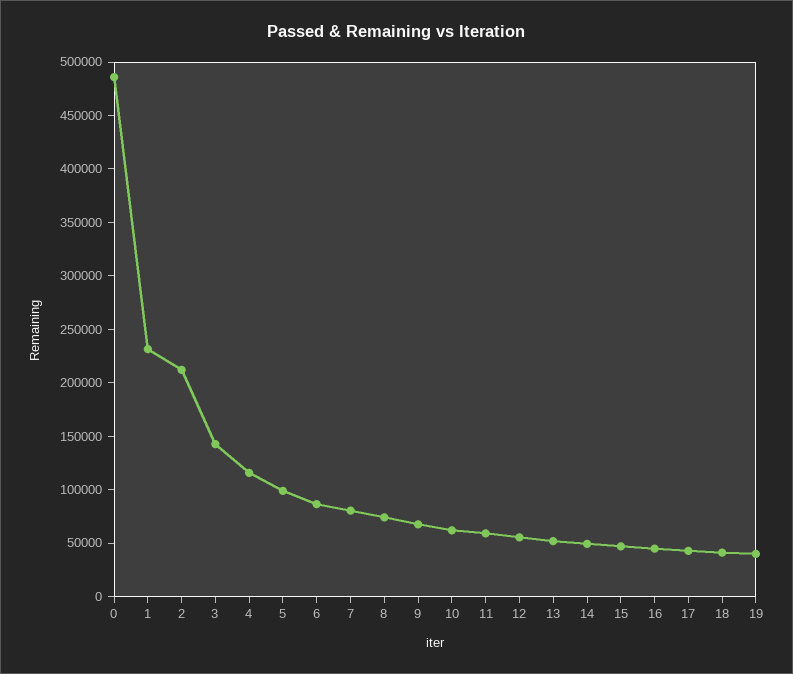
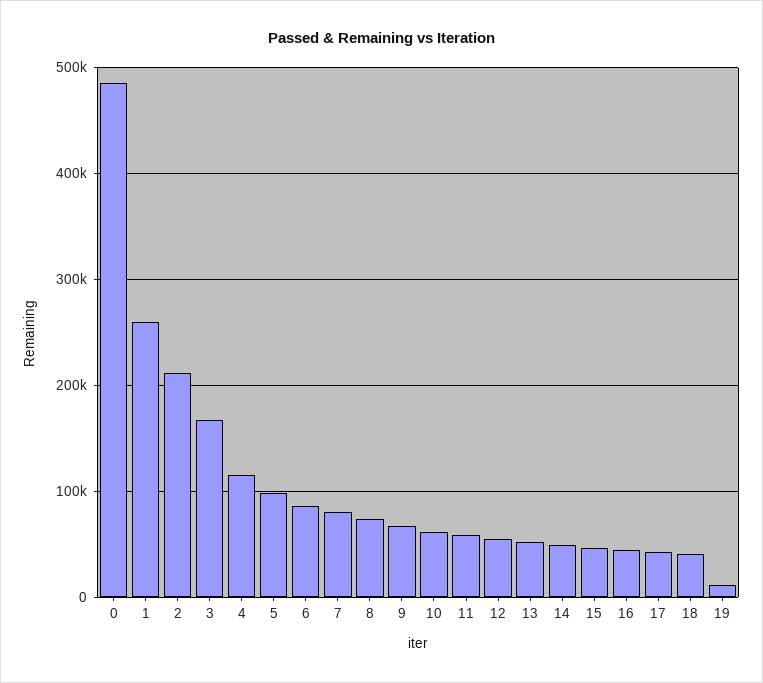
  {
    "0": 490000,
-   "1": 230000,
+   "1": 260000,
    "2": 210000,
-   "3": 140000,
+   "3": 170000,
    "4": 120000,
    "5": 100000,
    "6": 90000,
    "7": 80000,
    "8": 70000,
    "9": 70000,
    "10": 60000,
    "11": 60000,
    "12": 60000,
    "13": 50000,
    "14": 50000,
    "15": 50000,
    "16": 40000,
    "17": 40000,
    "18": 40000,
-   "19": 40000
+   "19": 10000
  }

